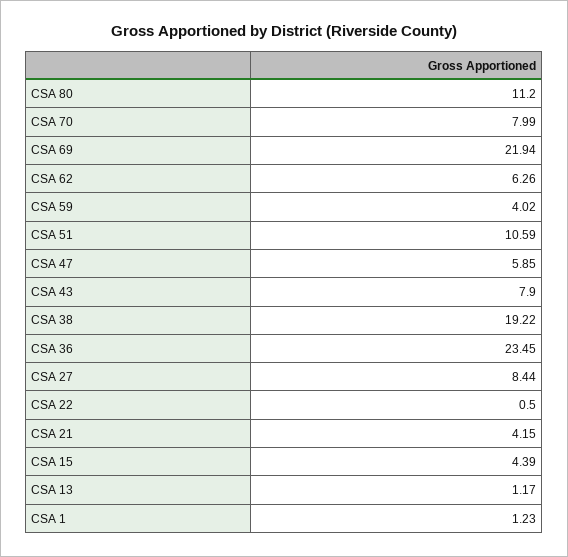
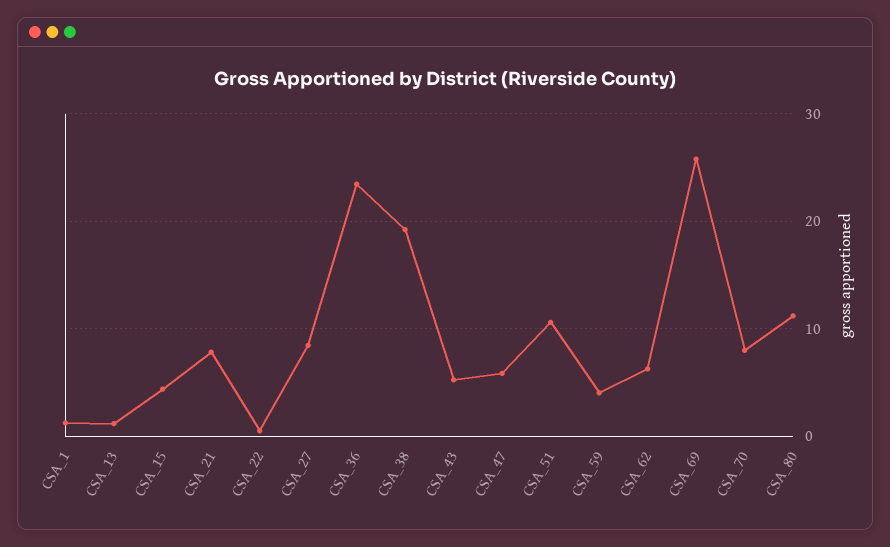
  {
    "CSA 80": 11.2,
    "CSA 70": 7.99,
-   "CSA 69": 21.94,
+   "CSA 69": 26,
    "CSA 62": 6.26,
    "CSA 59": 4.02,
    "CSA 51": 10.59,
    "CSA 47": 5.85,
-   "CSA 43": 7.9,
+   "CSA 43": 5,
    "CSA 38": 19.22,
    "CSA 36": 23.45,
    "CSA 27": 8.44,
    "CSA 22": 0.5,
-   "CSA 21": 4.15,
+   "CSA 21": 8,
    "CSA 15": 4.39,
    "CSA 13": 1.17,
    "CSA 1": 1.23
  }

